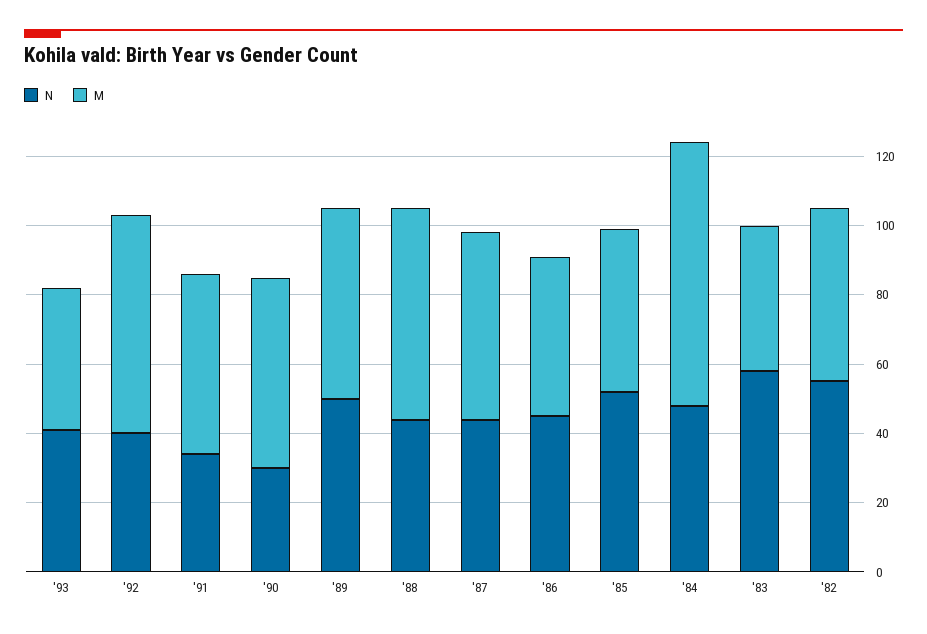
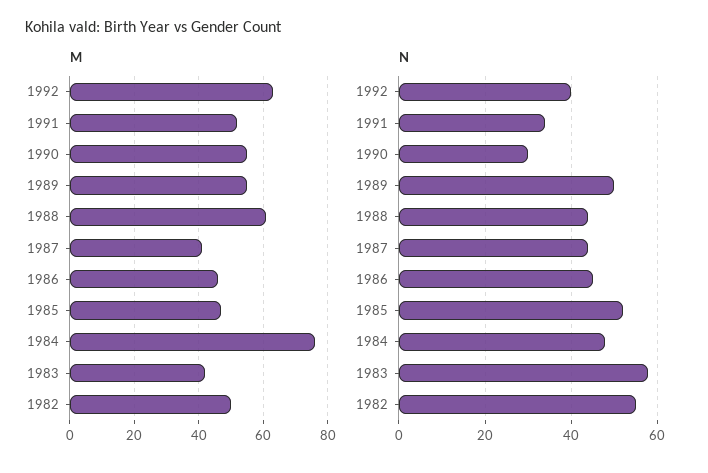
  {
    "N": {
-     "'93": 40,
      "'92": 40,
      "'91": 35,
      "'90": 30,
      "'89": 50,
      "'88": 45,
      "'87": 45,
      "'86": 45,
      "'85": 50,
      "'84": 50,
      "'83": 60,
      "'82": 55
    },
    "M": {
-     "'93": 40,
      "'92": 65,
      "'91": 50,
      "'90": 55,
      "'89": 55,
      "'88": 60,
-     "'87": 55,
+     "'87": 40,
      "'86": 45,
      "'85": 45,
      "'84": 75,
      "'83": 40,
      "'82": 50
    }
  }

